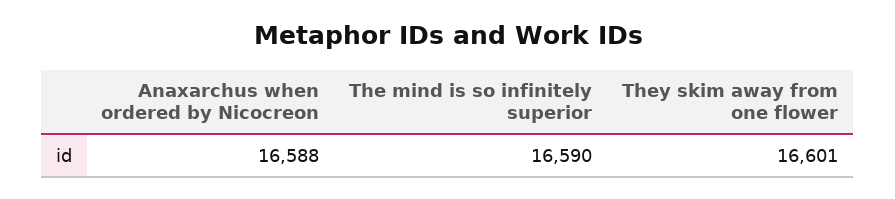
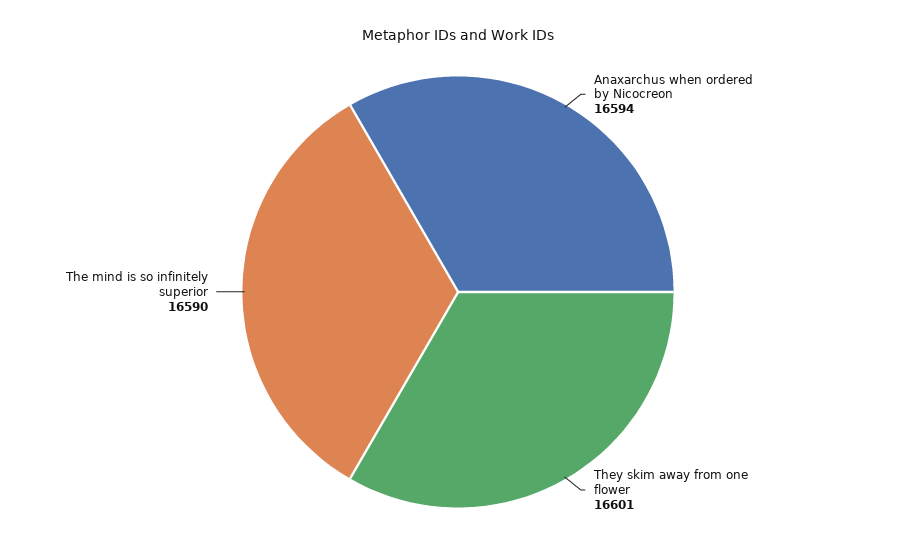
  {
-   "Anaxarchus when ordered by Nicocreon": 16588,
+   "Anaxarchus when ordered by Nicocreon": 16594,
    "The mind is so infinitely superior": 16590,
    "They skim away from one flower": 16601
  }

